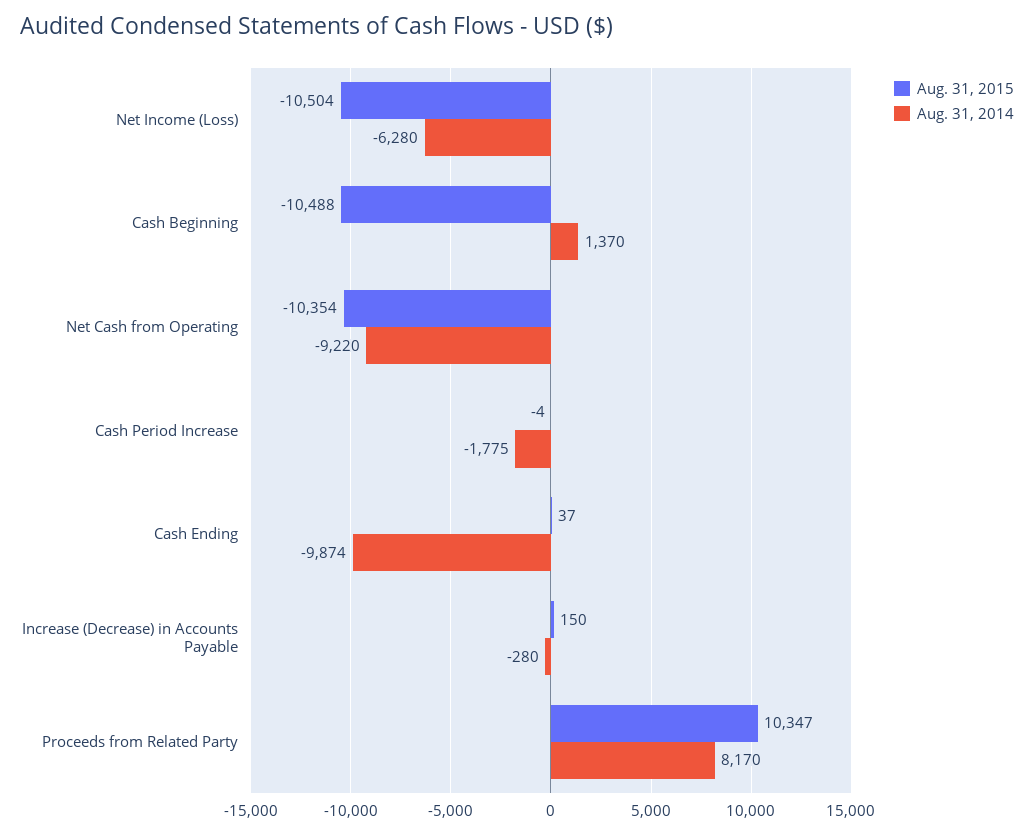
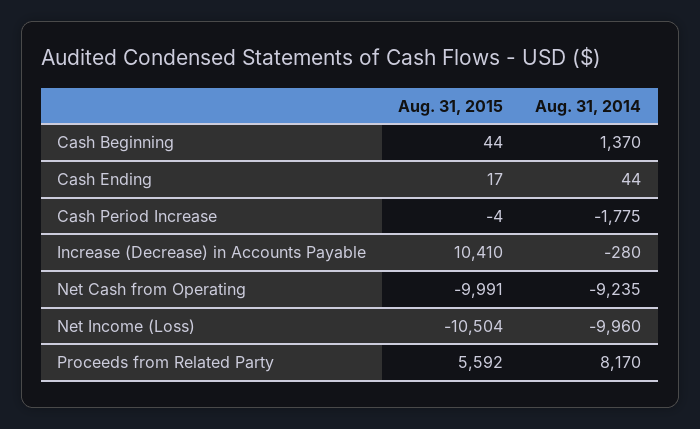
  {
    "Aug. 31, 2015": {
      "Net Income (Loss)": -10504,
-     "Cash Beginning": -10488,
+     "Cash Beginning": 44,
-     "Net Cash from Operating": -10354,
+     "Net Cash from Operating": -9991,
      "Cash Period Increase": -4,
-     "Cash Ending": 37,
+     "Cash Ending": 17,
-     "Increase (Decrease) in Accounts Payable": 150,
+     "Increase (Decrease) in Accounts Payable": 10410,
-     "Proceeds from Related Party": 10347
+     "Proceeds from Related Party": 5592
    },
    "Aug. 31, 2014": {
-     "Net Income (Loss)": -6280,
+     "Net Income (Loss)": -9960,
      "Cash Beginning": 1370,
-     "Net Cash from Operating": -9220,
+     "Net Cash from Operating": -9235,
      "Cash Period Increase": -1775,
-     "Cash Ending": -9874,
+     "Cash Ending": 44,
      "Increase (Decrease) in Accounts Payable": -280,
      "Proceeds from Related Party": 8170
    }
  }

